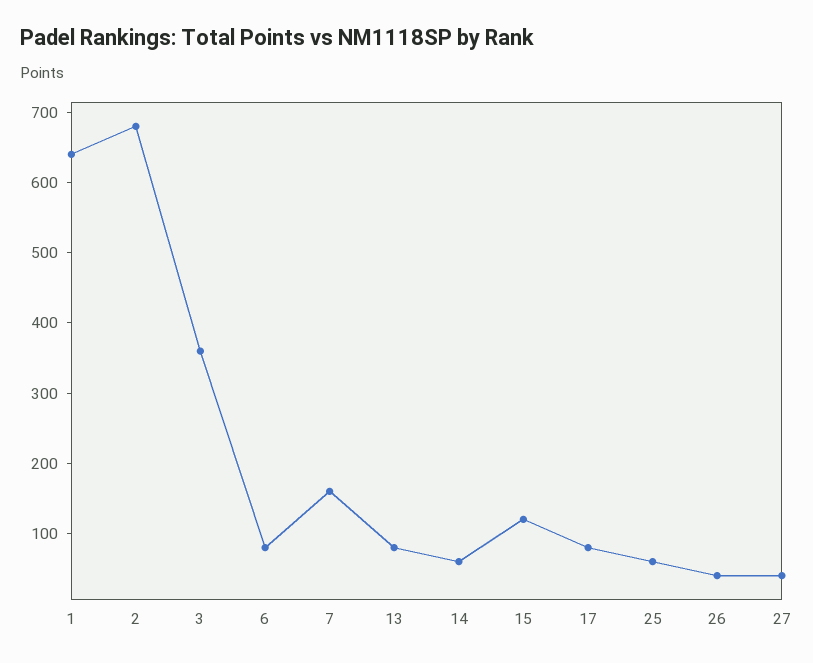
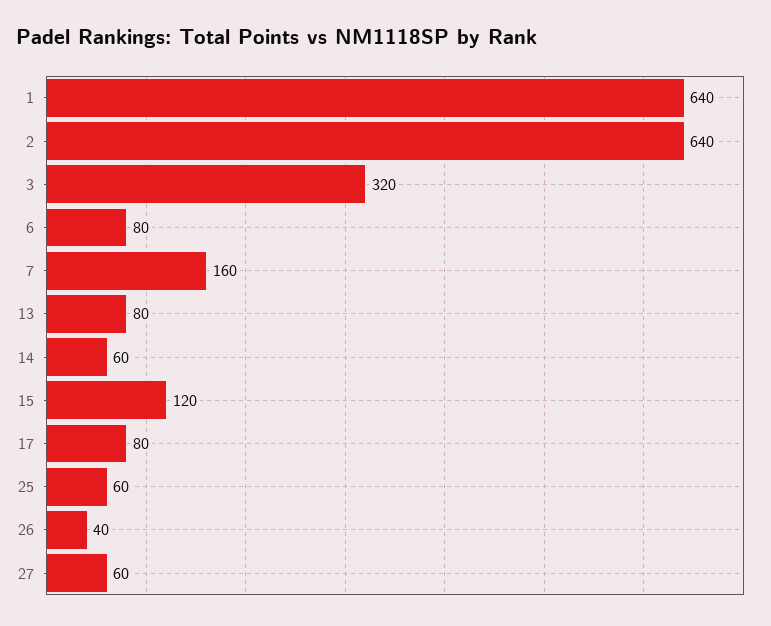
  {
    "1": 640,
-   "2": 680,
+   "2": 640,
-   "3": 360,
+   "3": 320,
    "6": 80,
    "7": 160,
    "13": 80,
    "14": 60,
    "15": 120,
    "17": 80,
    "25": 60,
    "26": 40,
-   "27": 40
+   "27": 60
  }

